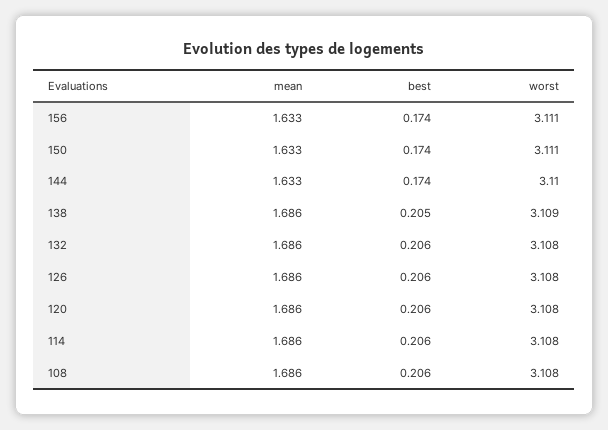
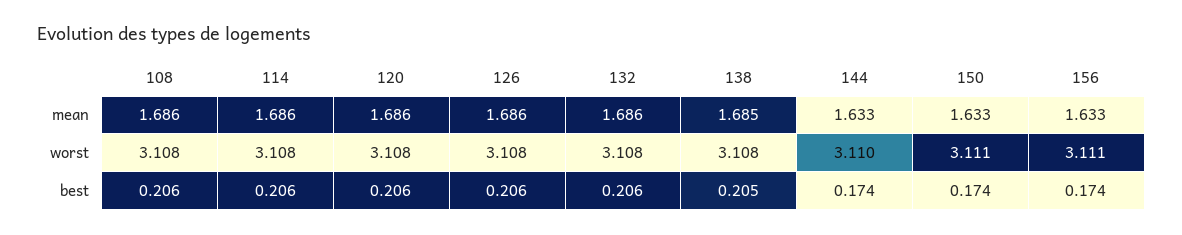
  {
    "mean": {
      "156": 1.633,
      "150": 1.633,
      "144": 1.633,
-     "138": 1.686,
+     "138": 1.685,
      "132": 1.686,
      "126": 1.686,
      "120": 1.686,
      "114": 1.686,
      "108": 1.686
    },
    "best": {
      "156": 0.174,
      "150": 0.174,
      "144": 0.174,
      "138": 0.205,
      "132": 0.206,
      "126": 0.206,
      "120": 0.206,
      "114": 0.206,
      "108": 0.206
    },
    "worst": {
      "156": 3.111,
      "150": 3.111,
      "144": 3.11,
-     "138": 3.109,
+     "138": 3.108,
      "132": 3.108,
      "126": 3.108,
      "120": 3.108,
      "114": 3.108,
      "108": 3.108
    }
  }

